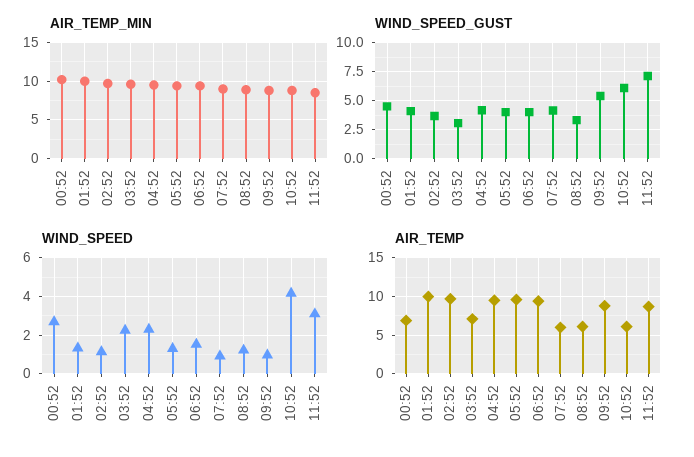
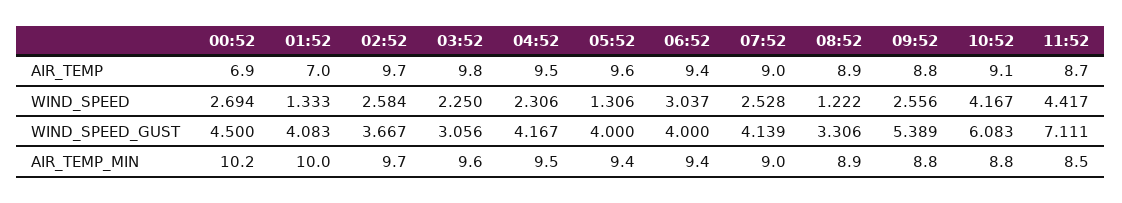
  {
    "AIR_TEMP_MIN": {
      "00:52": 10.2,
      "01:52": 10,
      "02:52": 9.7,
      "03:52": 9.6,
      "04:52": 9.5,
      "05:52": 9.4,
      "06:52": 9.4,
      "07:52": 9,
      "08:52": 8.9,
      "09:52": 8.8,
      "10:52": 8.8,
      "11:52": 8.5
    },
    "WIND_SPEED_GUST": {
      "00:52": 4.5,
      "01:52": 4.083,
      "02:52": 3.667,
      "03:52": 3.056,
      "04:52": 4.167,
      "05:52": 4,
      "06:52": 4,
      "07:52": 4.139,
      "08:52": 3.306,
      "09:52": 5.389,
      "10:52": 6.083,
      "11:52": 7.111
    },
    "WIND_SPEED": {
      "00:52": 2.694,
      "01:52": 1.333,
-     "02:52": 1,
+     "02:52": 2.584,
      "03:52": 2.25,
      "04:52": 2.306,
      "05:52": 1.306,
-     "06:52": 1.5,
+     "06:52": 3.037,
-     "07:52": 1,
+     "07:52": 2.528,
      "08:52": 1.222,
-     "09:52": 1,
+     "09:52": 2.556,
      "10:52": 4.167,
-     "11:52": 3
+     "11:52": 4.417
    },
    "AIR_TEMP": {
      "00:52": 6.9,
-     "01:52": 10,
+     "01:52": 7,
      "02:52": 9.7,
-     "03:52": 7,
+     "03:52": 9.8,
      "04:52": 9.5,
      "05:52": 9.6,
      "06:52": 9.4,
-     "07:52": 6,
+     "07:52": 9,
-     "08:52": 6,
+     "08:52": 8.9,
      "09:52": 8.8,
-     "10:52": 6,
+     "10:52": 9.1,
      "11:52": 8.7
    }
  }

